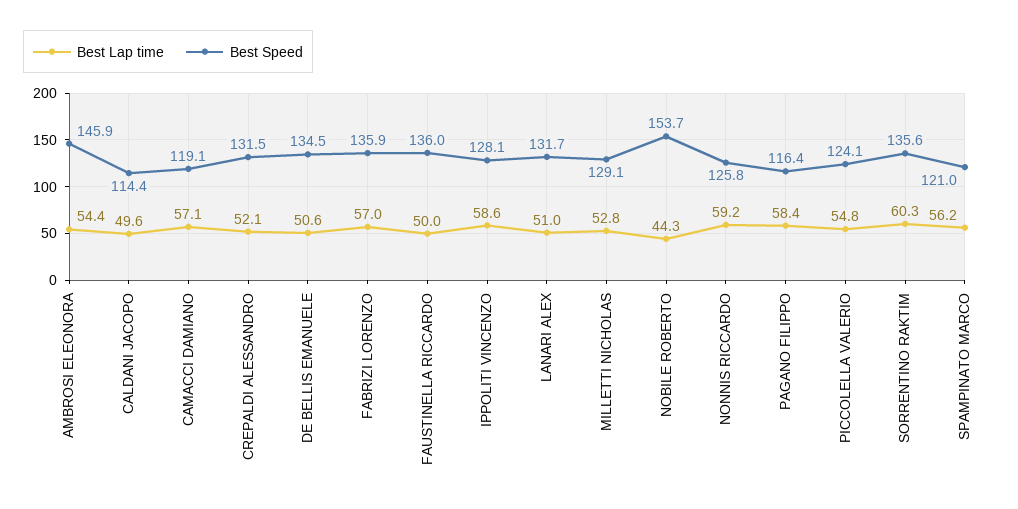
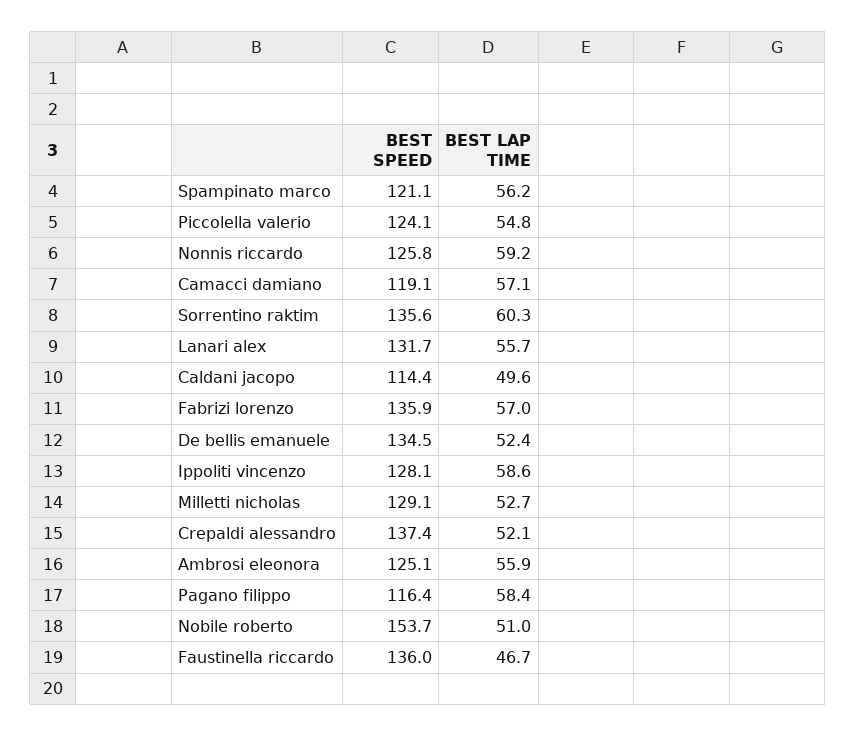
  {
    "Best Lap time": {
-     "AMBROSI ELEONORA": 54.4,
+     "AMBROSI ELEONORA": 55.9,
      "CALDANI JACOPO": 49.6,
      "CAMACCI DAMIANO": 57.1,
      "CREPALDI ALESSANDRO": 52.1,
-     "DE BELLIS EMANUELE": 50.6,
+     "DE BELLIS EMANUELE": 52.4,
      "FABRIZI LORENZO": 57,
-     "FAUSTINELLA RICCARDO": 50,
+     "FAUSTINELLA RICCARDO": 46.7,
      "IPPOLITI VINCENZO": 58.6,
-     "LANARI ALEX": 51,
+     "LANARI ALEX": 55.7,
-     "MILLETTI NICHOLAS": 52.8,
+     "MILLETTI NICHOLAS": 52.7,
-     "NOBILE ROBERTO": 44.3,
+     "NOBILE ROBERTO": 51,
      "NONNIS RICCARDO": 59.2,
      "PAGANO FILIPPO": 58.4,
      "PICCOLELLA VALERIO": 54.8,
      "SORRENTINO RAKTIM": 60.3,
      "SPAMPINATO MARCO": 56.2
    },
    "Best Speed": {
-     "AMBROSI ELEONORA": 145.9,
+     "AMBROSI ELEONORA": 125.1,
      "CALDANI JACOPO": 114.4,
      "CAMACCI DAMIANO": 119.1,
-     "CREPALDI ALESSANDRO": 131.5,
+     "CREPALDI ALESSANDRO": 137.4,
      "DE BELLIS EMANUELE": 134.5,
      "FABRIZI LORENZO": 135.9,
      "FAUSTINELLA RICCARDO": 136,
      "IPPOLITI VINCENZO": 128.1,
      "LANARI ALEX": 131.7,
      "MILLETTI NICHOLAS": 129.1,
      "NOBILE ROBERTO": 153.7,
      "NONNIS RICCARDO": 125.8,
      "PAGANO FILIPPO": 116.4,
      "PICCOLELLA VALERIO": 124.1,
      "SORRENTINO RAKTIM": 135.6,
-     "SPAMPINATO MARCO": 121
+     "SPAMPINATO MARCO": 121.1
    }
  }

